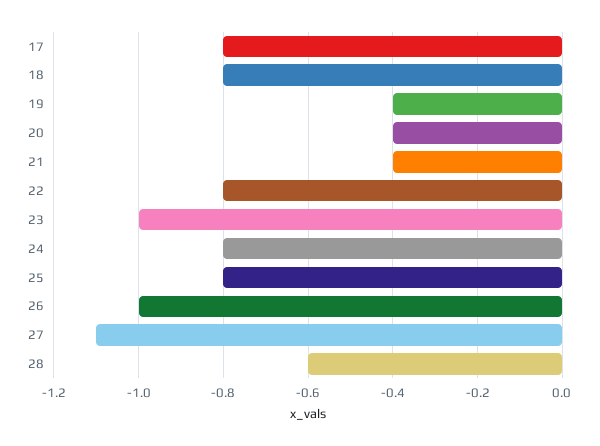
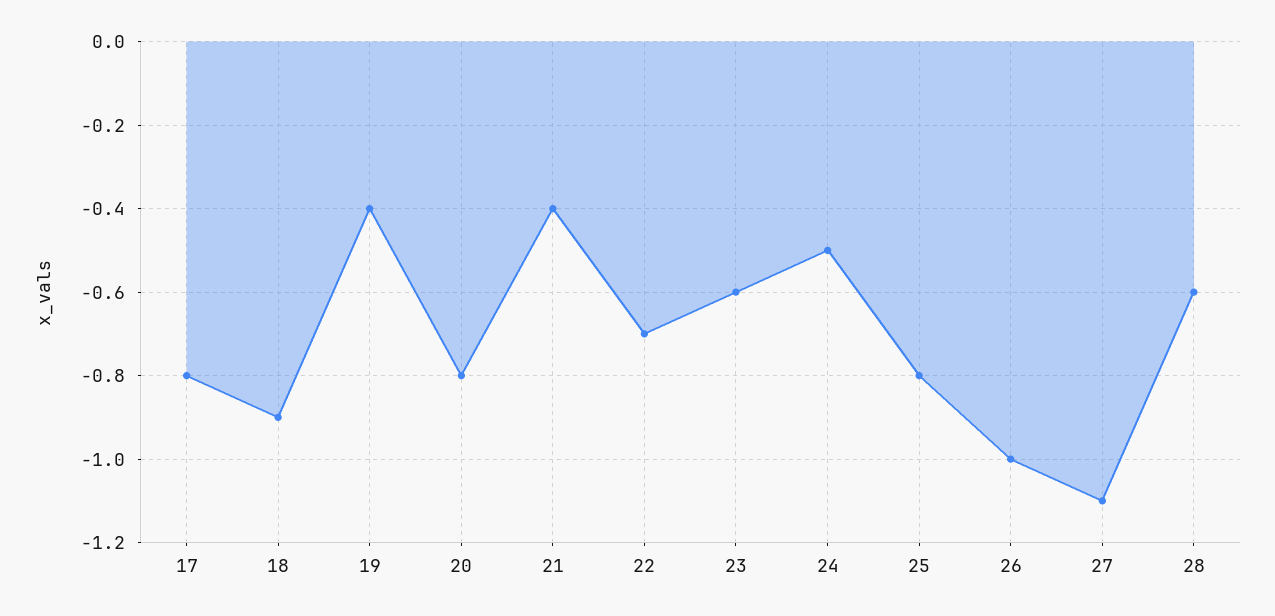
  {
    "17": -0.8,
-   "18": -0.8,
+   "18": -0.9,
    "19": -0.4,
-   "20": -0.4,
+   "20": -0.8,
    "21": -0.4,
-   "22": -0.8,
+   "22": -0.7,
-   "23": -1,
+   "23": -0.6,
-   "24": -0.8,
+   "24": -0.5,
    "25": -0.8,
    "26": -1,
    "27": -1.1,
    "28": -0.6
  }

